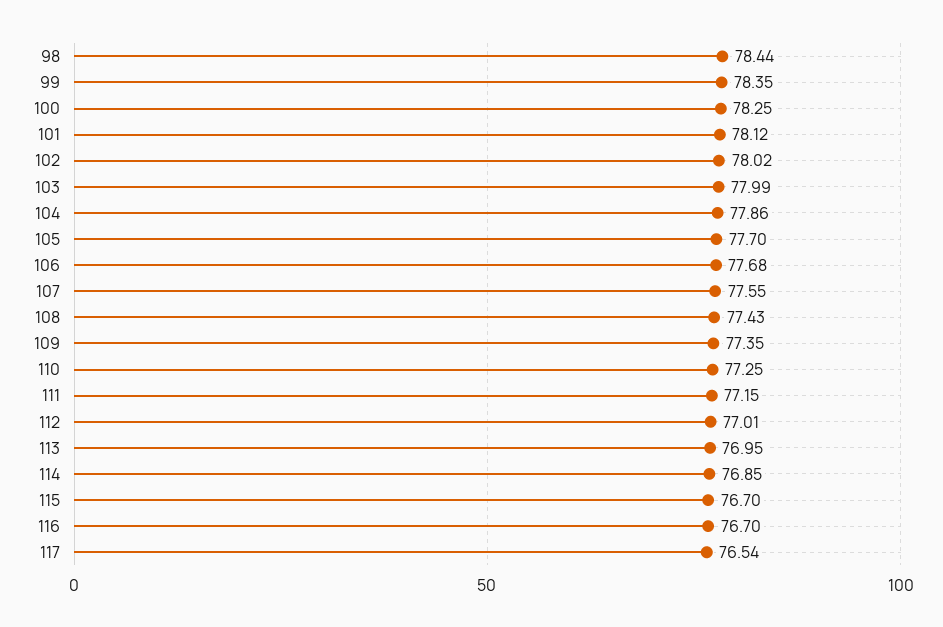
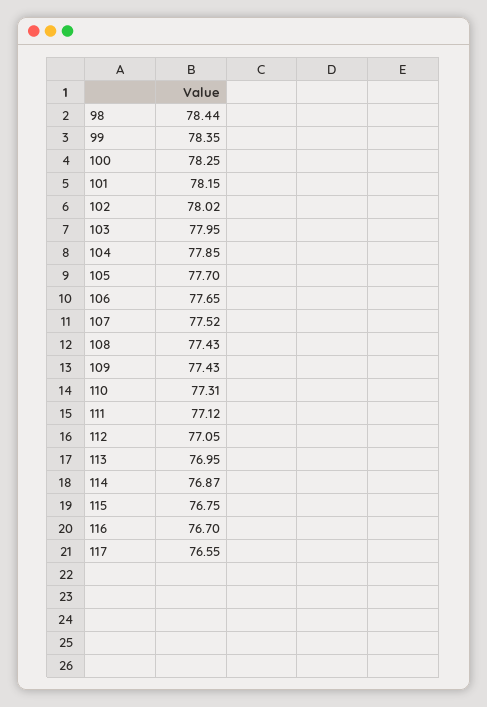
  {
    "98": 78.44,
    "99": 78.35,
    "100": 78.25,
-   "101": 78.12,
+   "101": 78.15,
    "102": 78.02,
-   "103": 77.99,
+   "103": 77.95,
-   "104": 77.86,
+   "104": 77.85,
    "105": 77.7,
-   "106": 77.68,
+   "106": 77.65,
-   "107": 77.55,
+   "107": 77.52,
    "108": 77.43,
-   "109": 77.35,
+   "109": 77.43,
-   "110": 77.25,
+   "110": 77.31,
-   "111": 77.15,
+   "111": 77.12,
-   "112": 77.01,
+   "112": 77.05,
    "113": 76.95,
-   "114": 76.85,
+   "114": 76.87,
-   "115": 76.7,
+   "115": 76.75,
    "116": 76.7,
-   "117": 76.54
+   "117": 76.55
  }

